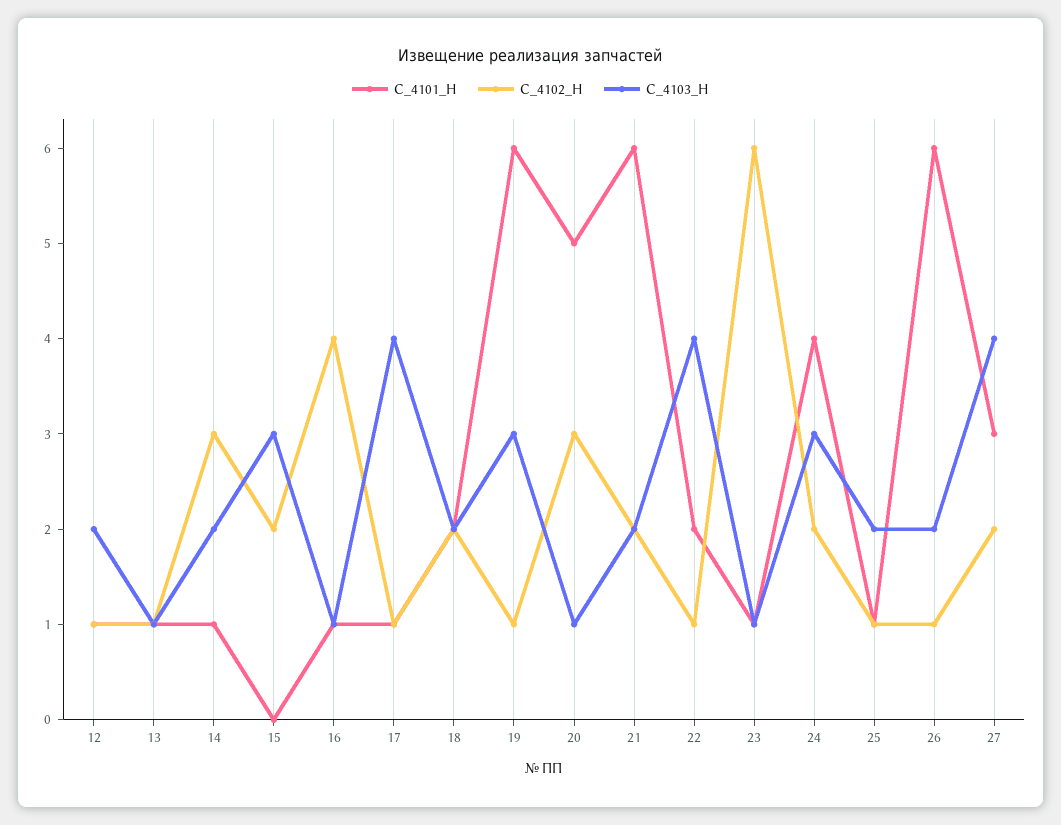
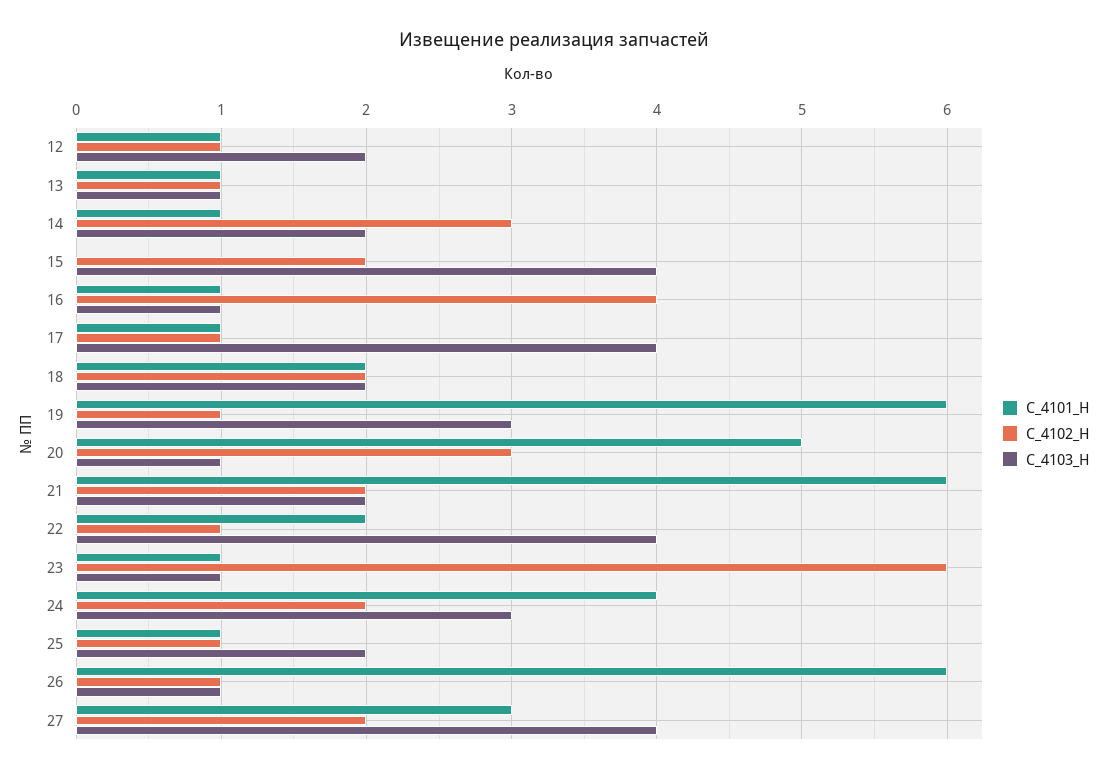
  {
    "С_4101_Н": {
      "12": 1,
      "13": 1,
      "14": 1,
      "15": 0,
      "16": 1,
      "17": 1,
      "18": 2,
      "19": 6,
      "20": 5,
      "21": 6,
      "22": 2,
      "23": 1,
      "24": 4,
      "25": 1,
      "26": 6,
      "27": 3
    },
    "С_4102_Н": {
      "12": 1,
      "13": 1,
      "14": 3,
      "15": 2,
      "16": 4,
      "17": 1,
      "18": 2,
      "19": 1,
      "20": 3,
      "21": 2,
      "22": 1,
      "23": 6,
      "24": 2,
      "25": 1,
      "26": 1,
      "27": 2
    },
    "С_4103_Н": {
      "12": 2,
      "13": 1,
      "14": 2,
-     "15": 3,
+     "15": 4,
      "16": 1,
      "17": 4,
      "18": 2,
      "19": 3,
      "20": 1,
      "21": 2,
      "22": 4,
      "23": 1,
      "24": 3,
      "25": 2,
-     "26": 2,
+     "26": 1,
      "27": 4
    }
  }

